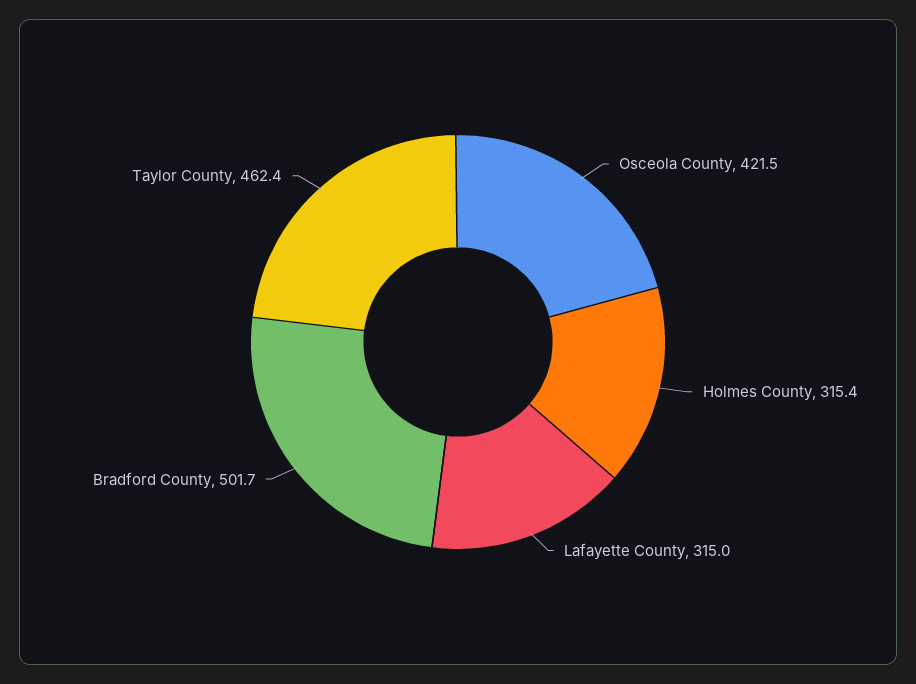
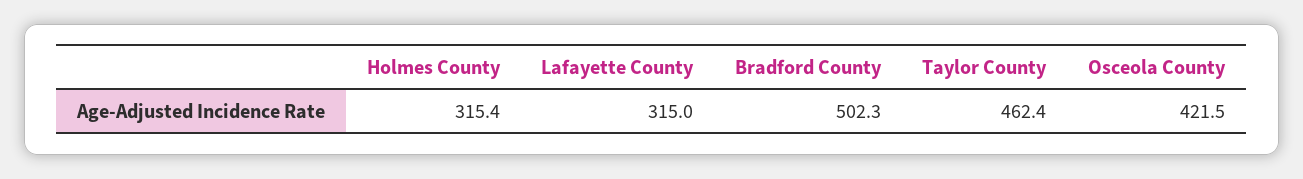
  {
    "Osceola County": 421.5,
    "Holmes County": 315.4,
    "Lafayette County": 315,
-   "Bradford County": 501.7,
+   "Bradford County": 502.3,
    "Taylor County": 462.4
  }

